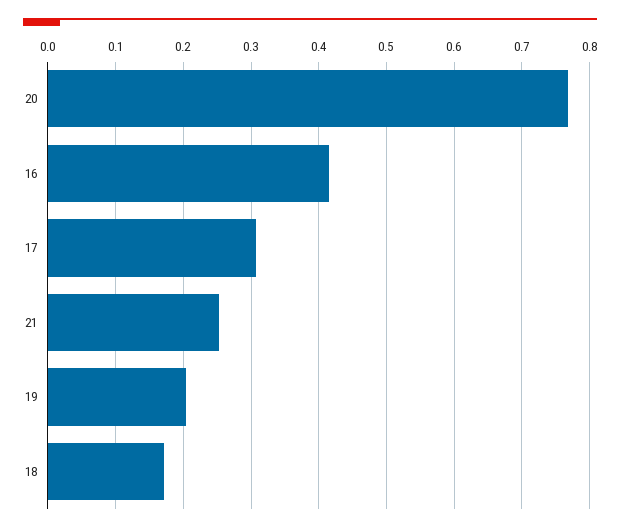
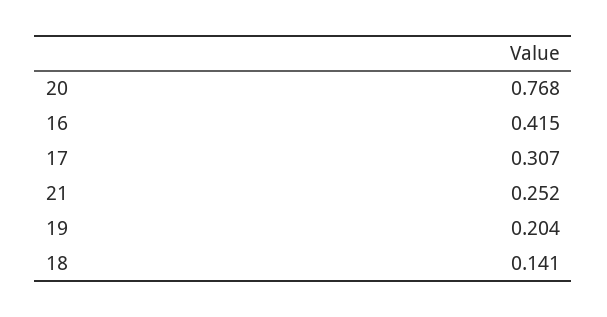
  {
    "20": 0.768,
    "16": 0.415,
    "17": 0.307,
    "21": 0.252,
    "19": 0.204,
-   "18": 0.17
+   "18": 0.141
  }

